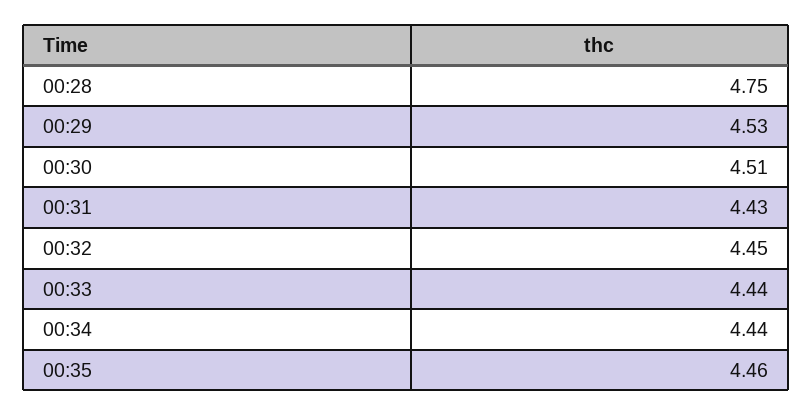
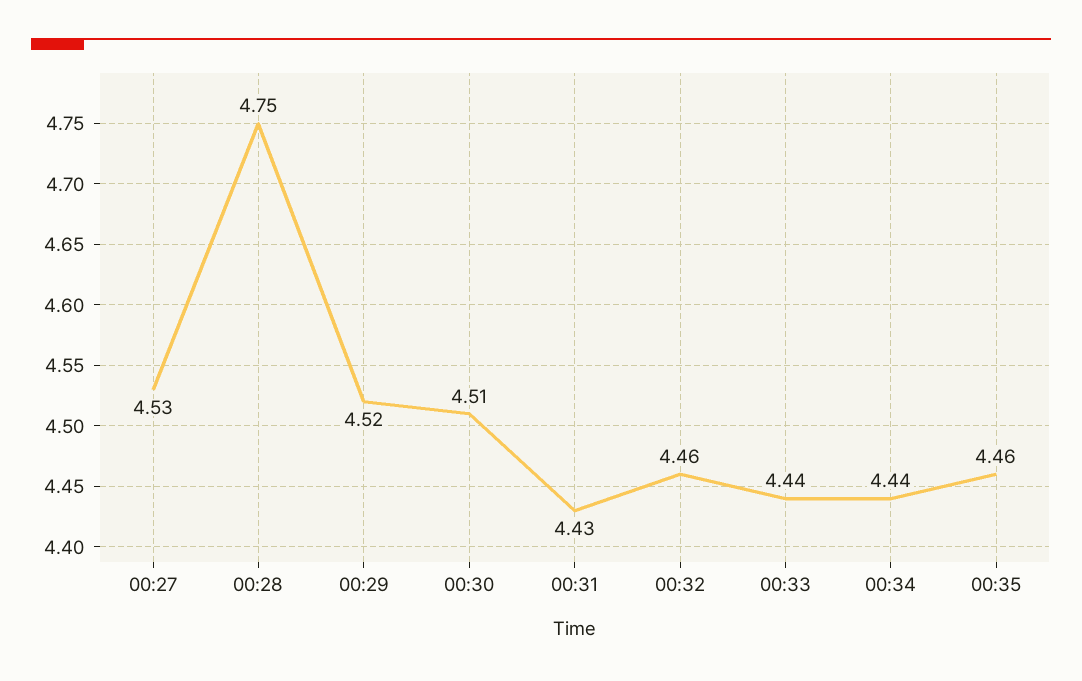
  {
    "00:28": 4.75,
-   "00:29": 4.53,
+   "00:29": 4.52,
    "00:30": 4.51,
    "00:31": 4.43,
-   "00:32": 4.45,
+   "00:32": 4.46,
    "00:33": 4.44,
    "00:34": 4.44,
-   "00:35": 4.46
+   "00:35": 4.46,
+   "00:27": 4.53
  }

